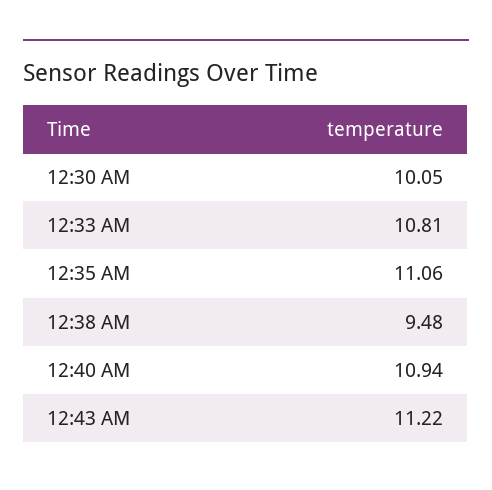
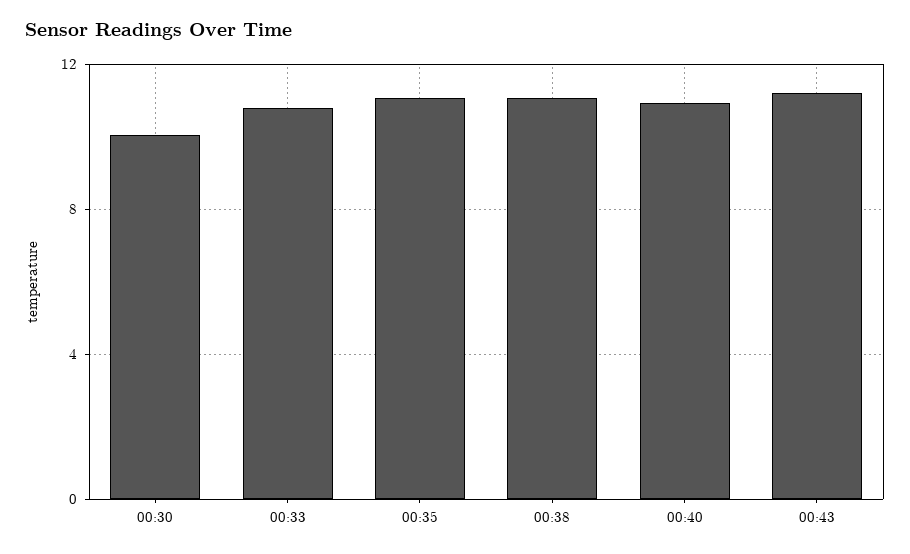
  {
    "12:30 AM": 10.05,
    "12:33 AM": 10.81,
    "12:35 AM": 11.06,
-   "12:38 AM": 9.48,
+   "12:38 AM": 11,
    "12:40 AM": 10.94,
    "12:43 AM": 11.22
  }

